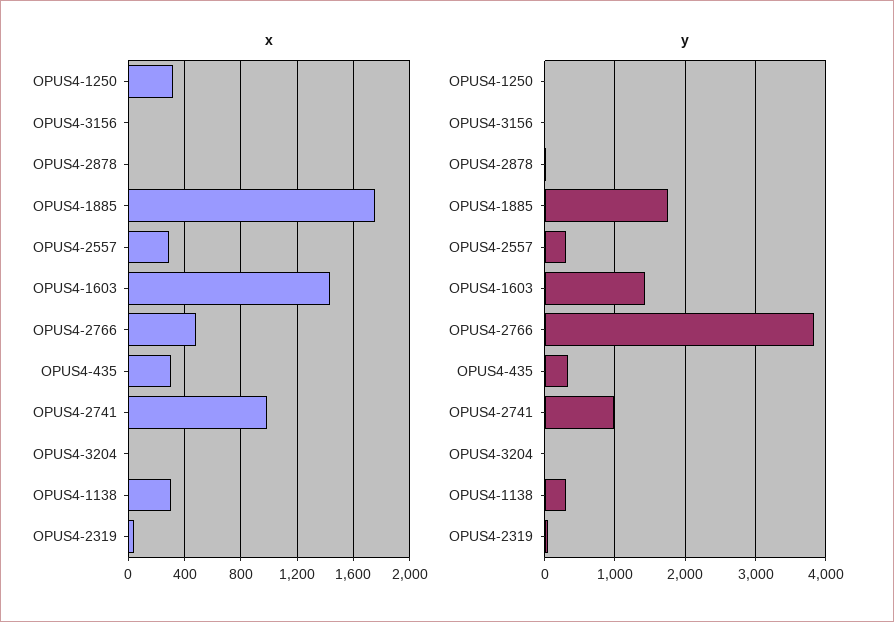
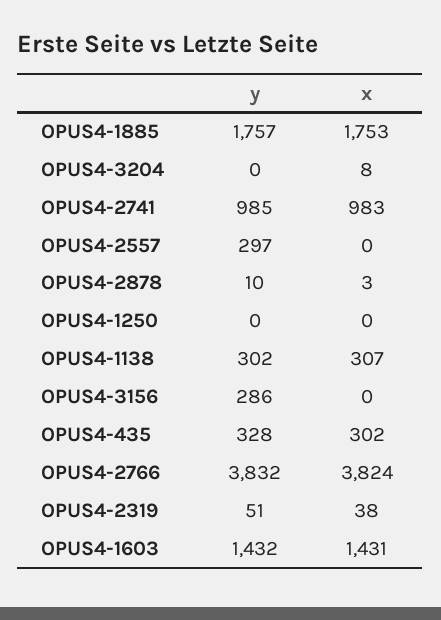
  {
    "x": {
-     "OPUS4-1250": 300,
+     "OPUS4-1250": 0,
      "OPUS4-3156": 0,
      "OPUS4-2878": 3,
      "OPUS4-1885": 1753,
-     "OPUS4-2557": 300,
+     "OPUS4-2557": 0,
      "OPUS4-1603": 1431,
-     "OPUS4-2766": 500,
+     "OPUS4-2766": 3824,
      "OPUS4-435": 302,
      "OPUS4-2741": 983,
      "OPUS4-3204": 8,
      "OPUS4-1138": 307,
      "OPUS4-2319": 38
    },
    "y": {
      "OPUS4-1250": 0,
-     "OPUS4-3156": 0,
+     "OPUS4-3156": 286,
      "OPUS4-2878": 10,
      "OPUS4-1885": 1757,
      "OPUS4-2557": 297,
      "OPUS4-1603": 1432,
      "OPUS4-2766": 3832,
      "OPUS4-435": 328,
      "OPUS4-2741": 985,
      "OPUS4-3204": 0,
      "OPUS4-1138": 302,
      "OPUS4-2319": 51
    }
  }

